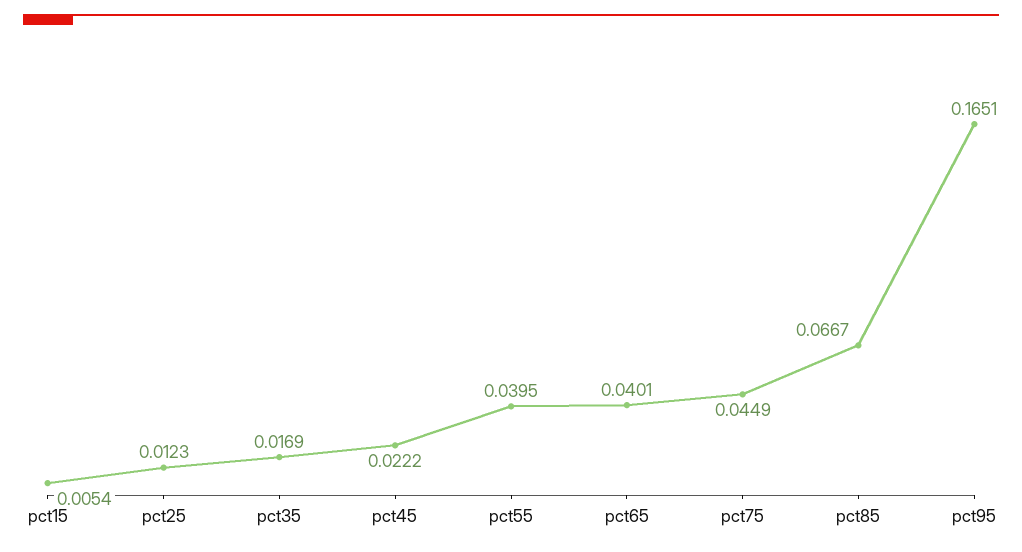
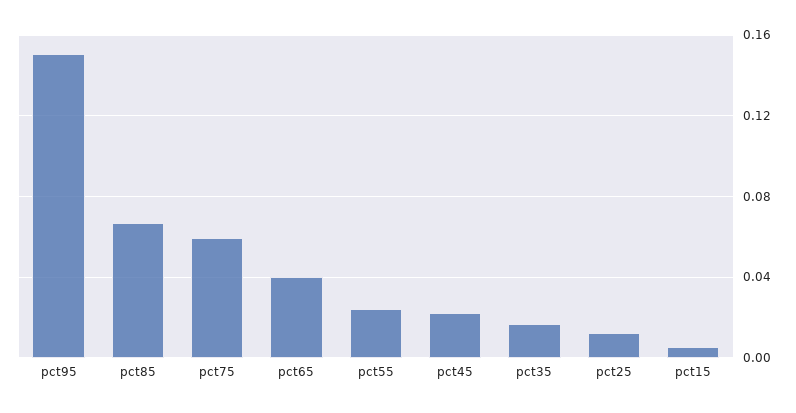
  {
    "pct15": 0.0054,
    "pct25": 0.0123,
    "pct35": 0.0169,
    "pct45": 0.0222,
-   "pct55": 0.0395,
+   "pct55": 0.025,
    "pct65": 0.0401,
-   "pct75": 0.0449,
+   "pct75": 0.06,
    "pct85": 0.0667,
-   "pct95": 0.1651
+   "pct95": 0.15
  }

